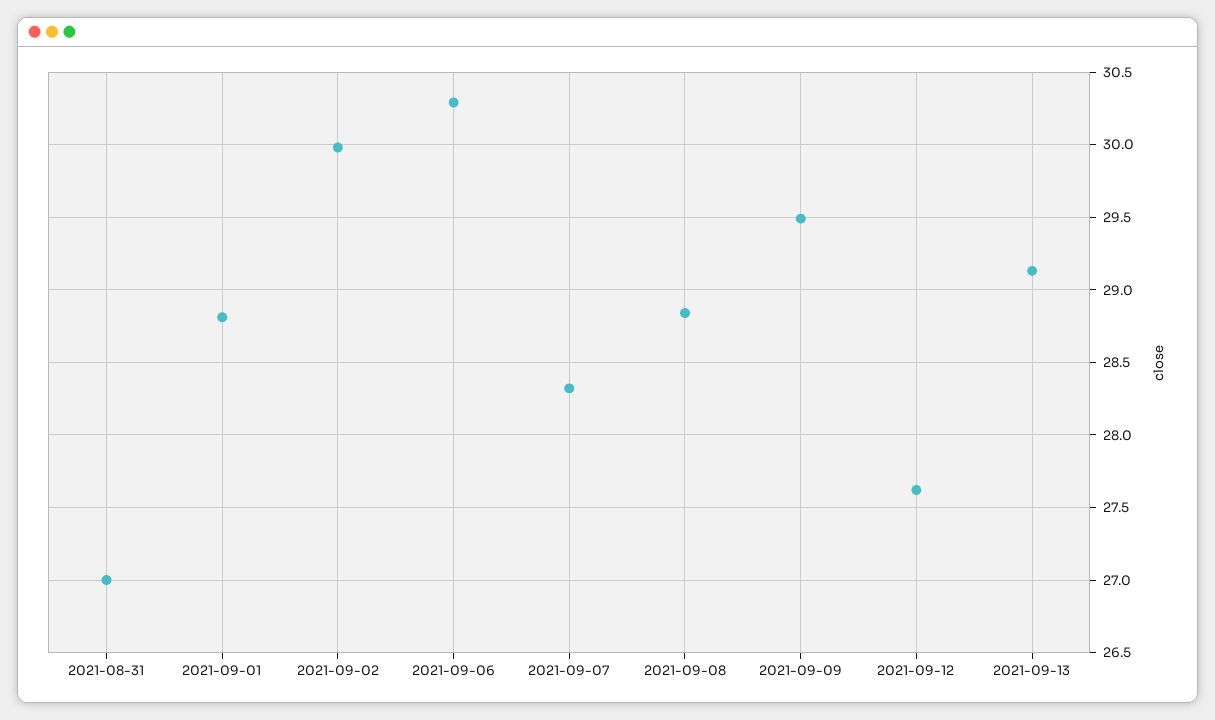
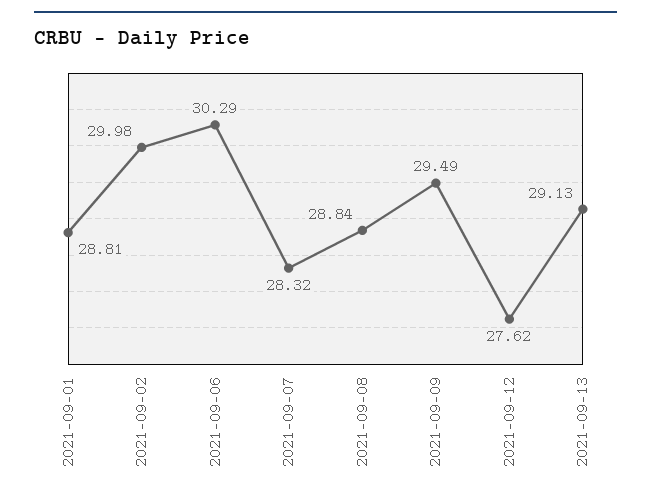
  {
-   "2021-08-31": 27,
    "2021-09-01": 28.81,
    "2021-09-02": 29.98,
    "2021-09-06": 30.29,
    "2021-09-07": 28.32,
    "2021-09-08": 28.84,
    "2021-09-09": 29.49,
    "2021-09-12": 27.62,
    "2021-09-13": 29.13
  }

